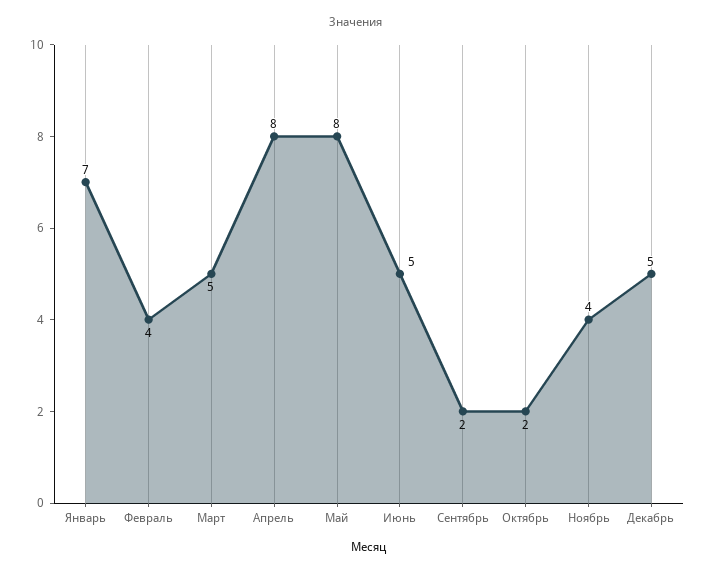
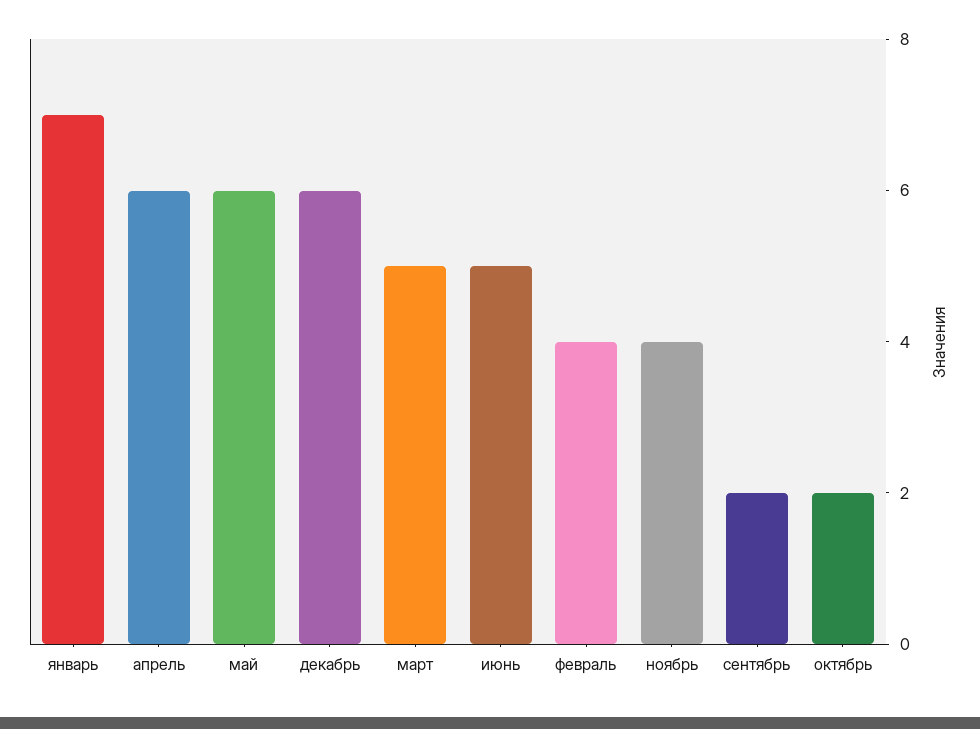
  {
    "Январь": 7,
    "Февраль": 4,
    "Март": 5,
-   "Апрель": 8,
+   "Апрель": 6,
-   "Май": 8,
+   "Май": 6,
    "Июнь": 5,
    "Сентябрь": 2,
    "Октябрь": 2,
    "Ноябрь": 4,
-   "Декабрь": 5
+   "Декабрь": 6
  }

